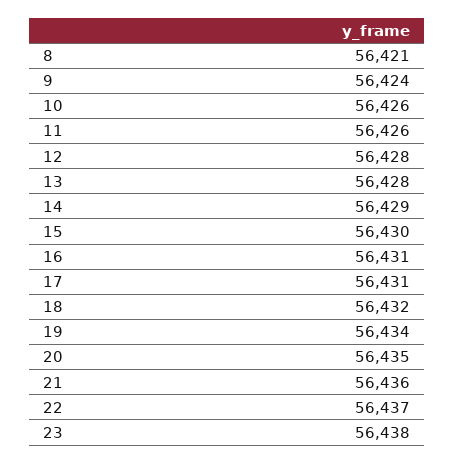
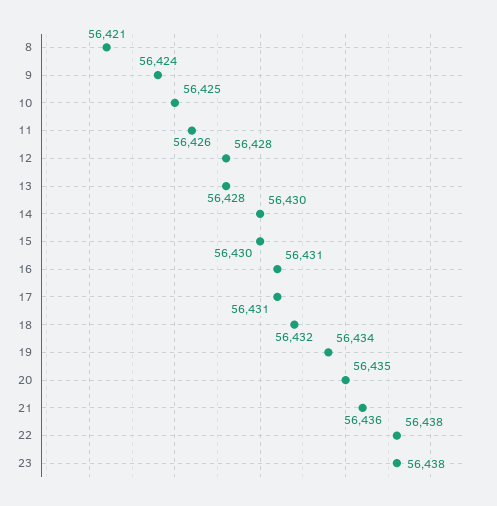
  {
    "8": 56421,
    "9": 56424,
-   "10": 56426,
+   "10": 56425,
    "11": 56426,
    "12": 56428,
    "13": 56428,
-   "14": 56429,
+   "14": 56430,
    "15": 56430,
    "16": 56431,
    "17": 56431,
    "18": 56432,
    "19": 56434,
    "20": 56435,
    "21": 56436,
-   "22": 56437,
+   "22": 56438,
    "23": 56438
  }

